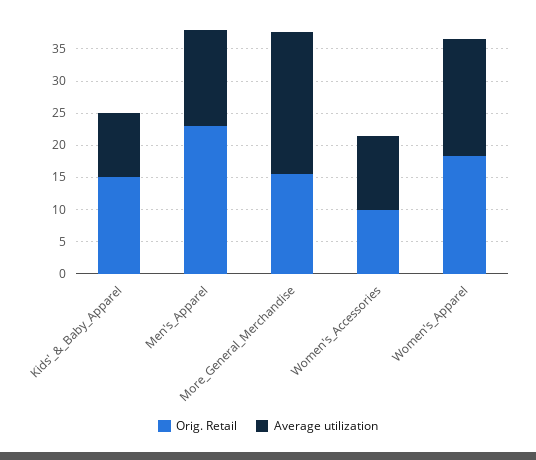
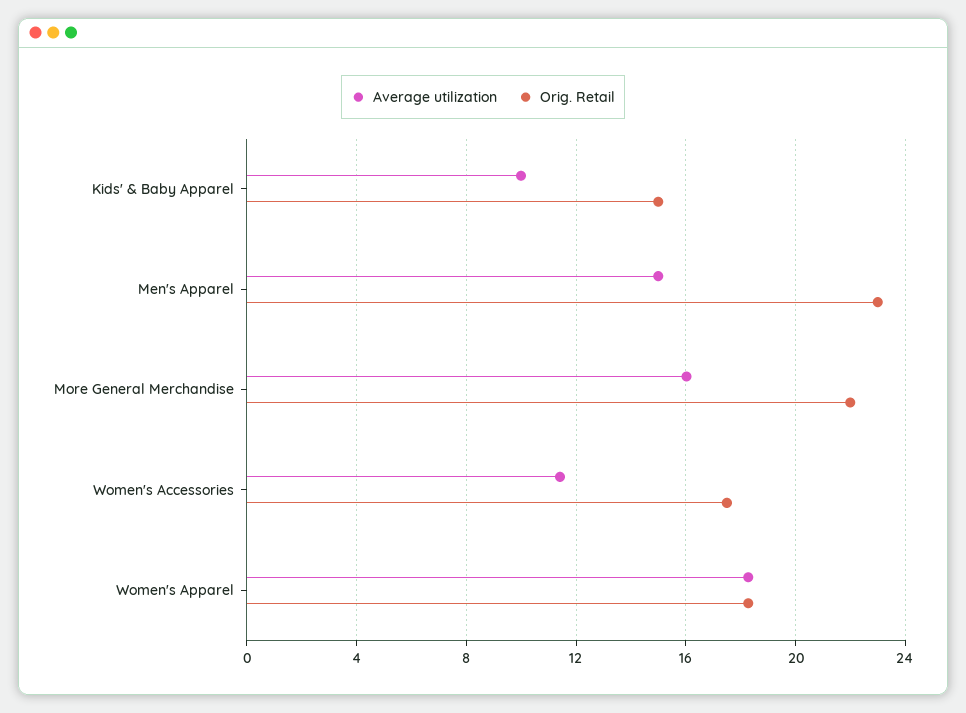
  {
    "Orig. Retail": {
      "Kids'_&_Baby_Apparel": 15,
      "Men's_Apparel": 23,
-     "More_General_Merchandise": 15,
+     "More_General_Merchandise": 22,
-     "Women's_Accessories": 10,
+     "Women's_Accessories": 17.5,
      "Women's_Apparel": 18.5
    },
    "Average utilization": {
      "Kids'_&_Baby_Apparel": 10,
      "Men's_Apparel": 15,
-     "More_General_Merchandise": 22.5,
+     "More_General_Merchandise": 16,
      "Women's_Accessories": 11.5,
      "Women's_Apparel": 18.5
    }
  }

